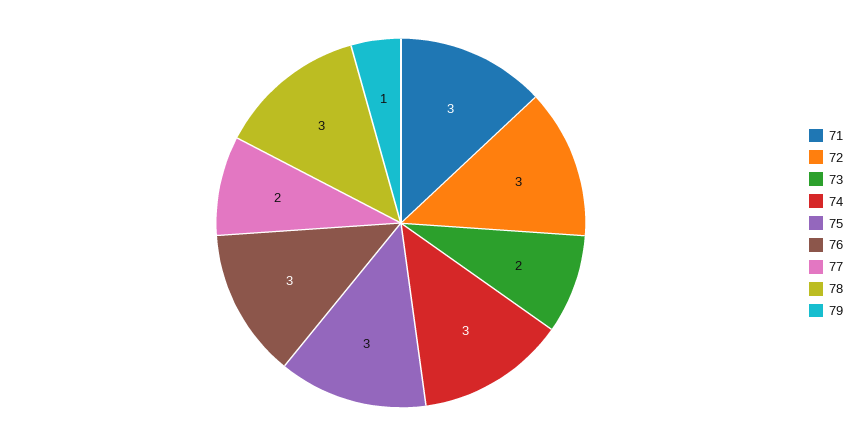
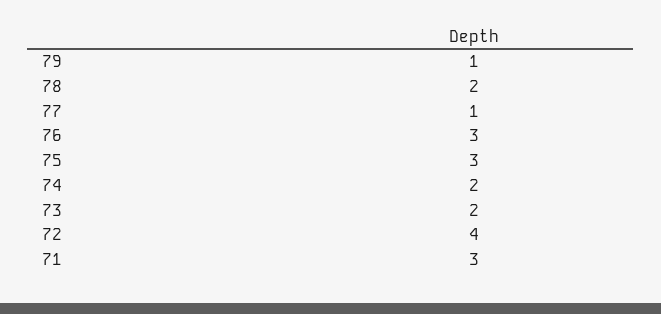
  {
    "71": 3,
-   "72": 3,
+   "72": 4,
    "73": 2,
-   "74": 3,
+   "74": 2,
    "75": 3,
    "76": 3,
-   "77": 2,
+   "77": 1,
-   "78": 3,
+   "78": 2,
    "79": 1
  }

